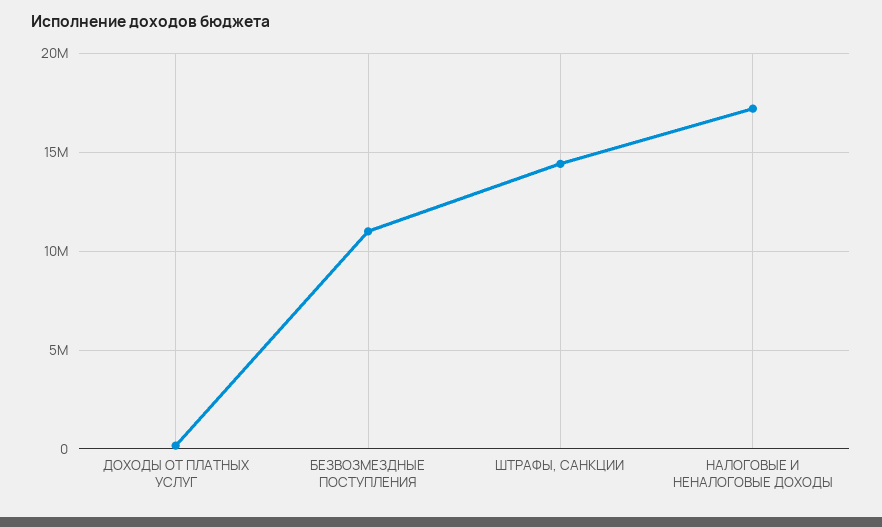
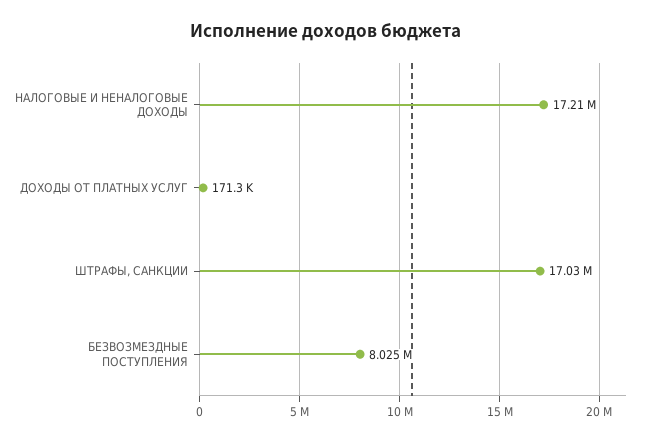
  {
    "ДОХОДЫ ОТ ПЛАТНЫХ УСЛУГ": 171300,
-   "БЕЗВОЗМЕЗДНЫЕ ПОСТУПЛЕНИЯ": 11000000,
+   "БЕЗВОЗМЕЗДНЫЕ ПОСТУПЛЕНИЯ": 8025000,
-   "ШТРАФЫ, САНКЦИИ": 14500000,
+   "ШТРАФЫ, САНКЦИИ": 17030000,
    "НАЛОГОВЫЕ И НЕНАЛОГОВЫЕ ДОХОДЫ": 17210000
  }

